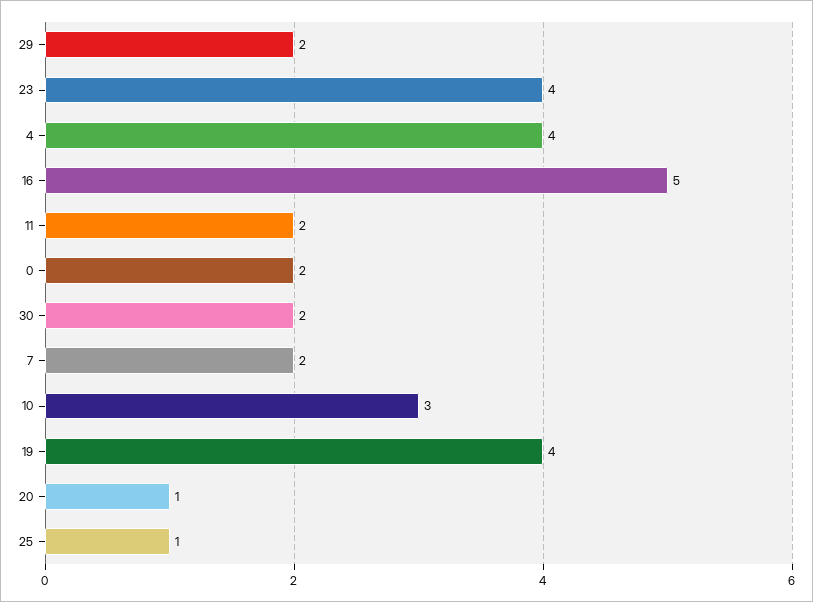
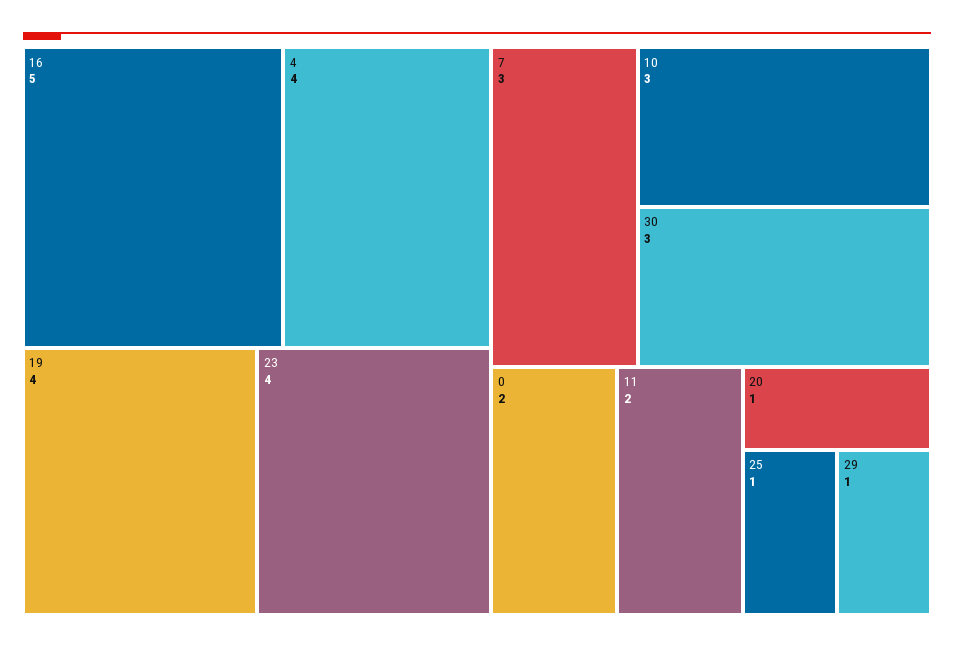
  {
-   "29": 2,
+   "29": 1,
    "23": 4,
    "4": 4,
    "16": 5,
    "11": 2,
    "0": 2,
-   "30": 2,
+   "30": 3,
-   "7": 2,
+   "7": 3,
    "10": 3,
    "19": 4,
    "20": 1,
    "25": 1
  }

